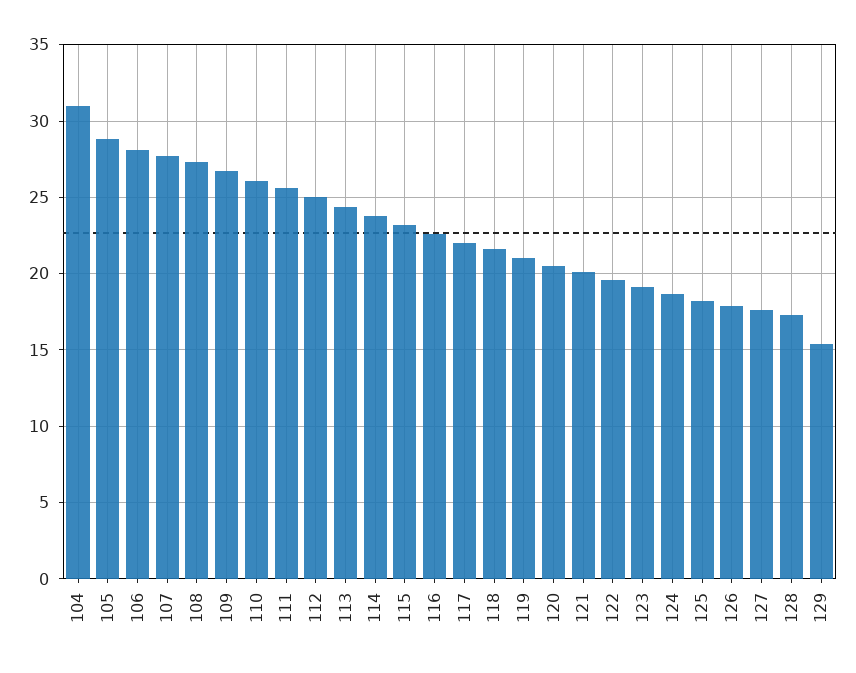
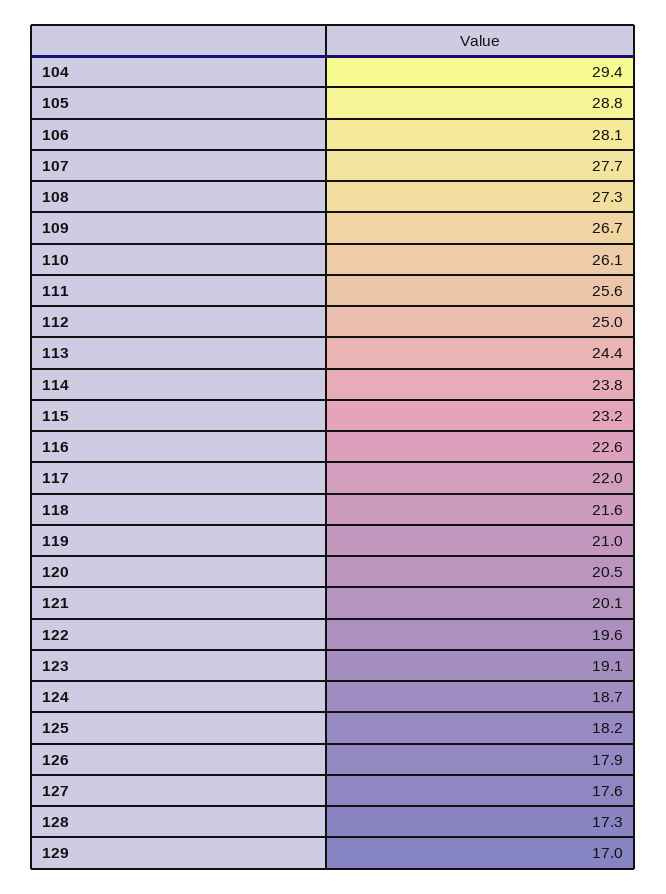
  {
-   "104": 31,
+   "104": 29.4,
    "105": 28.8,
    "106": 28.1,
    "107": 27.7,
    "108": 27.3,
    "109": 26.7,
    "110": 26.1,
    "111": 25.6,
    "112": 25,
    "113": 24.4,
    "114": 23.8,
    "115": 23.2,
    "116": 22.6,
    "117": 22,
    "118": 21.6,
    "119": 21,
    "120": 20.5,
    "121": 20.1,
    "122": 19.6,
    "123": 19.1,
    "124": 18.7,
    "125": 18.2,
    "126": 17.9,
    "127": 17.6,
    "128": 17.3,
-   "129": 15.5
+   "129": 17
  }

